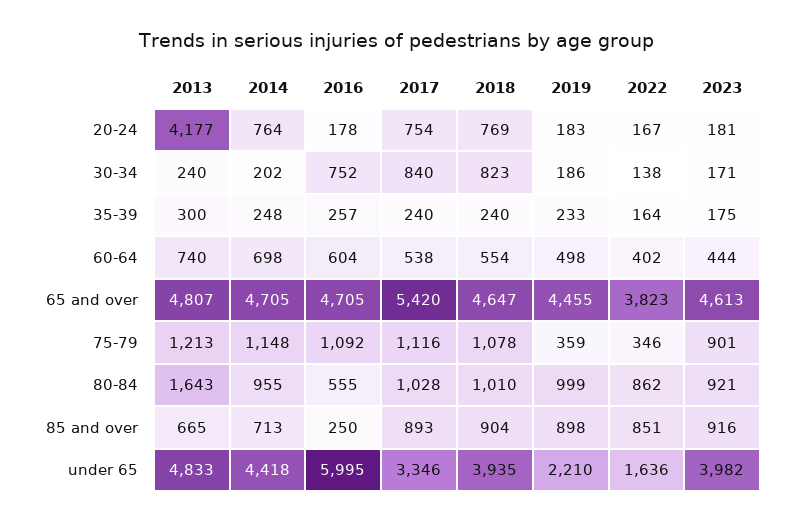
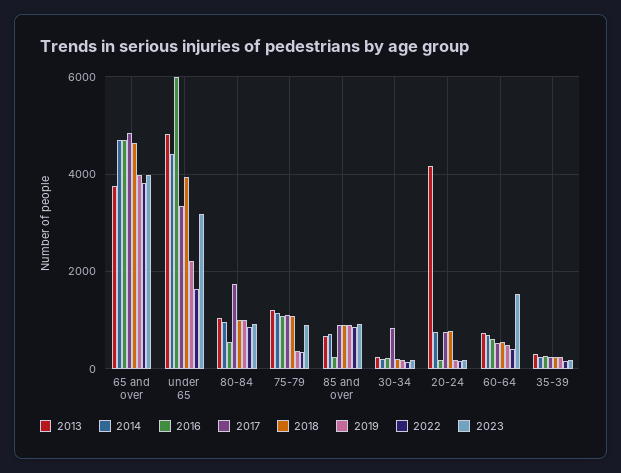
  {
    "2013": {
      "20-24": 4177,
      "30-34": 240,
      "35-39": 300,
      "60-64": 740,
-     "65 and over": 4807,
+     "65 and over": 3800,
      "75-79": 1213,
-     "80-84": 1643,
+     "80-84": 1000,
      "85 and over": 665,
      "under 65": 4833
    },
    "2014": {
      "20-24": 764,
      "30-34": 202,
      "35-39": 248,
      "60-64": 698,
      "65 and over": 4705,
      "75-79": 1148,
      "80-84": 955,
      "85 and over": 713,
      "under 65": 4418
    },
    "2016": {
      "20-24": 178,
-     "30-34": 752,
+     "30-34": 200,
      "35-39": 257,
      "60-64": 604,
      "65 and over": 4705,
      "75-79": 1092,
      "80-84": 555,
      "85 and over": 250,
      "under 65": 5995
    },
    "2017": {
      "20-24": 754,
      "30-34": 840,
      "35-39": 240,
      "60-64": 538,
-     "65 and over": 5420,
+     "65 and over": 4800,
      "75-79": 1116,
-     "80-84": 1028,
+     "80-84": 1800,
      "85 and over": 893,
      "under 65": 3346
    },
    "2018": {
      "20-24": 769,
-     "30-34": 823,
+     "30-34": 200,
      "35-39": 240,
      "60-64": 554,
      "65 and over": 4647,
      "75-79": 1078,
      "80-84": 1010,
      "85 and over": 904,
      "under 65": 3935
    },
    "2019": {
      "20-24": 183,
      "30-34": 186,
      "35-39": 233,
      "60-64": 498,
-     "65 and over": 4455,
+     "65 and over": 4000,
      "75-79": 359,
      "80-84": 999,
      "85 and over": 898,
      "under 65": 2210
    },
    "2022": {
      "20-24": 167,
      "30-34": 138,
      "35-39": 164,
      "60-64": 402,
      "65 and over": 3823,
      "75-79": 346,
      "80-84": 862,
      "85 and over": 851,
      "under 65": 1636
    },
    "2023": {
      "20-24": 181,
      "30-34": 171,
      "35-39": 175,
-     "60-64": 444,
+     "60-64": 1600,
-     "65 and over": 4613,
+     "65 and over": 4000,
      "75-79": 901,
      "80-84": 921,
      "85 and over": 916,
-     "under 65": 3982
+     "under 65": 3200
    }
  }

